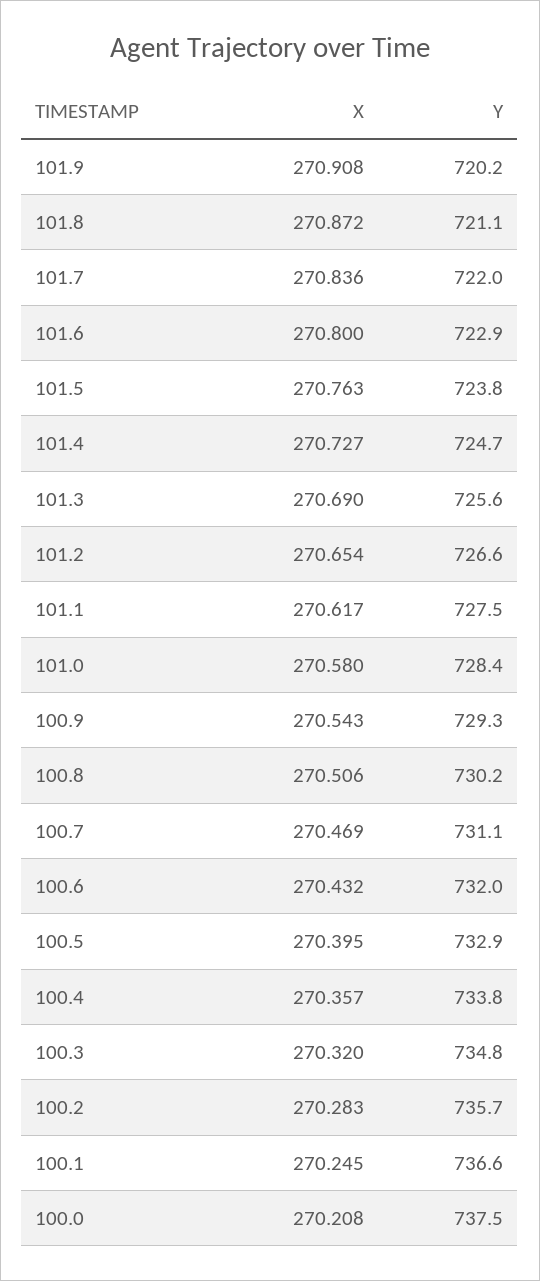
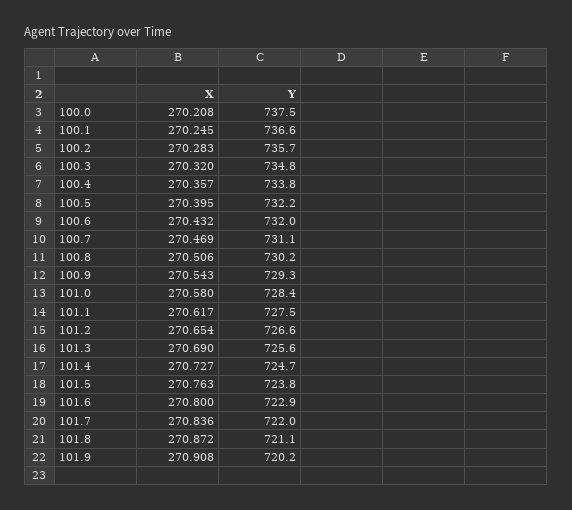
  {
    "X": {
      "101.9": 270.908,
      "101.8": 270.872,
      "101.7": 270.836,
      "101.6": 270.8,
      "101.5": 270.763,
      "101.4": 270.727,
      "101.3": 270.69,
      "101.2": 270.654,
      "101.1": 270.617,
      "101.0": 270.58,
      "100.9": 270.543,
      "100.8": 270.506,
      "100.7": 270.469,
      "100.6": 270.432,
      "100.5": 270.395,
      "100.4": 270.357,
      "100.3": 270.32,
      "100.2": 270.283,
      "100.1": 270.245,
      "100.0": 270.208
    },
    "Y": {
      "101.9": 720.2,
      "101.8": 721.1,
      "101.7": 722,
      "101.6": 722.9,
      "101.5": 723.8,
      "101.4": 724.7,
      "101.3": 725.6,
      "101.2": 726.6,
      "101.1": 727.5,
      "101.0": 728.4,
      "100.9": 729.3,
      "100.8": 730.2,
      "100.7": 731.1,
      "100.6": 732,
-     "100.5": 732.9,
+     "100.5": 732.2,
      "100.4": 733.8,
      "100.3": 734.8,
      "100.2": 735.7,
      "100.1": 736.6,
      "100.0": 737.5
    }
  }

